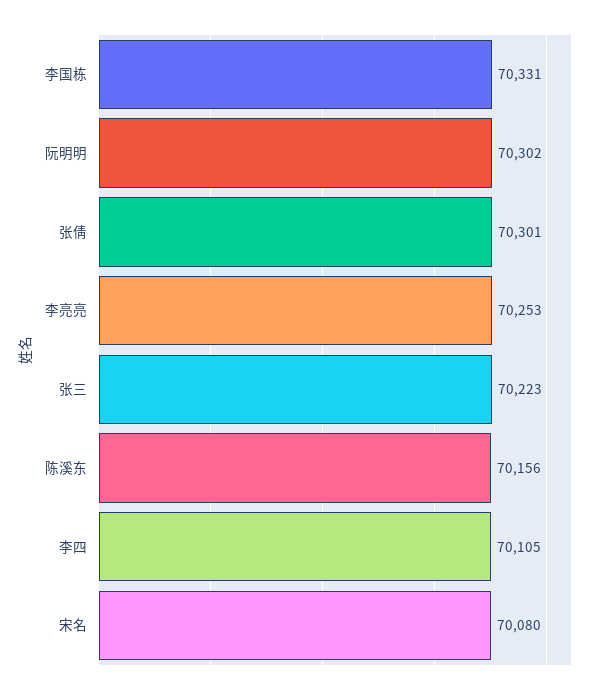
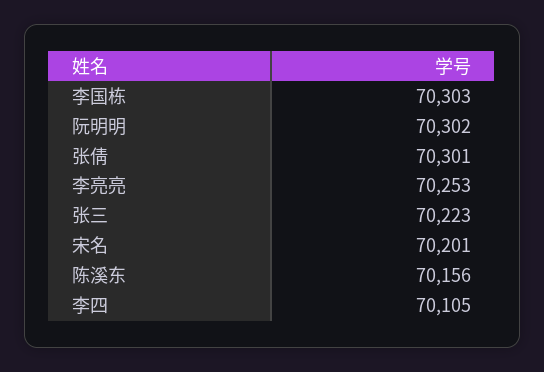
  {
-   "李国栋": 70331,
+   "李国栋": 70303,
    "阮明明": 70302,
    "张倩": 70301,
    "李亮亮": 70253,
    "张三": 70223,
    "陈溪东": 70156,
    "李四": 70105,
-   "宋名": 70080
+   "宋名": 70201
  }

